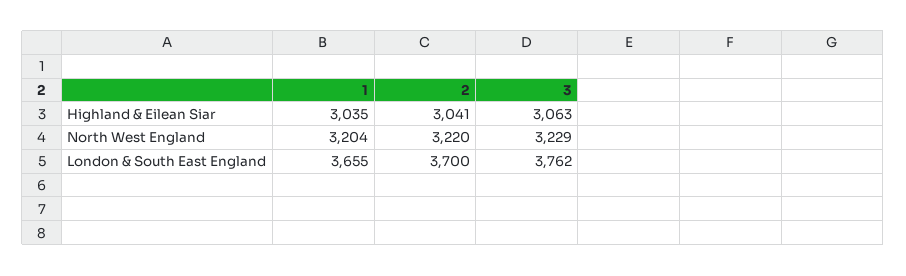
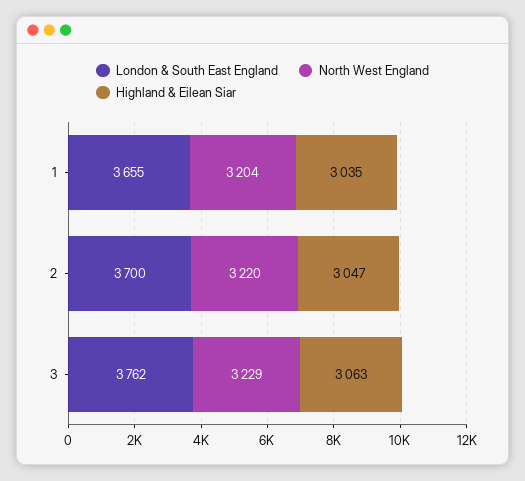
  {
    "Highland & Eilean Siar": {
      "1": 3035,
-     "2": 3041,
+     "2": 3047,
      "3": 3063
    },
    "North West England": {
      "1": 3204,
      "2": 3220,
      "3": 3229
    },
    "London & South East England": {
      "1": 3655,
      "2": 3700,
      "3": 3762
    }
  }

